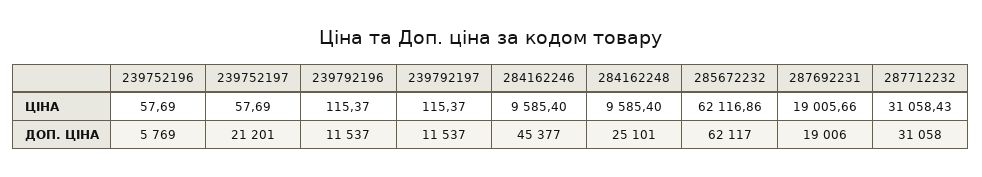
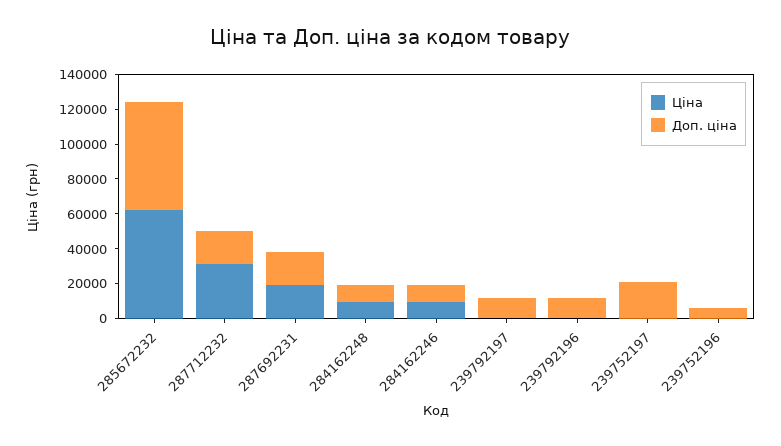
  {
    "ЦІНА": {
      "239752196": 57.69,
      "239752197": 57.69,
      "239792196": 115.37,
      "239792197": 115.37,
      "284162246": 9585.4,
      "284162248": 9585.4,
      "285672232": 62116.86,
      "287692231": 19005.66,
      "287712232": 31058.43
    },
    "ДОП. ЦІНА": {
      "239752196": 5769,
      "239752197": 21201,
      "239792196": 11537,
      "239792197": 11537,
-     "284162246": 45377,
+     "284162246": 10000,
-     "284162248": 25101,
+     "284162248": 10000,
      "285672232": 62117,
      "287692231": 19006,
-     "287712232": 31058
+     "287712232": 20000
    }
  }

